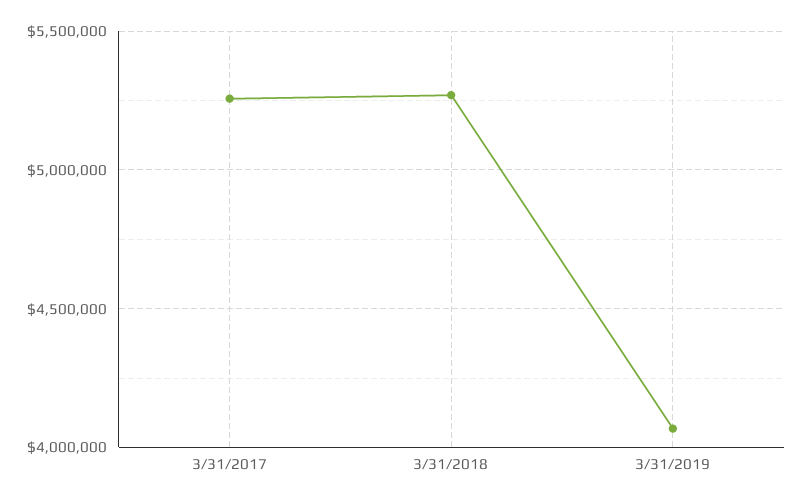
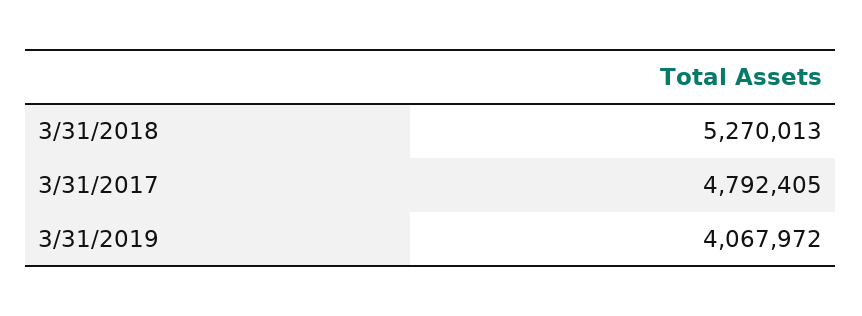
  {
-   "3/31/2017": 5250000,
+   "3/31/2017": 4792405,
    "3/31/2018": 5270013,
    "3/31/2019": 4067972
  }

